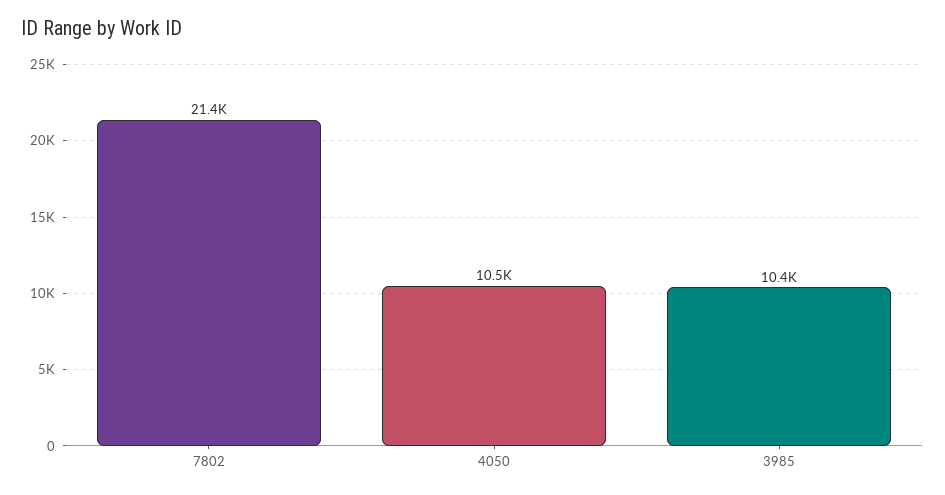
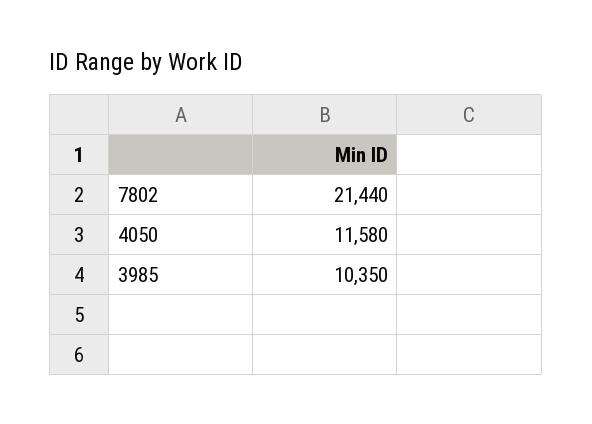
  {
    "7802": 21440,
-   "4050": 10500,
+   "4050": 11580,
    "3985": 10350
  }

